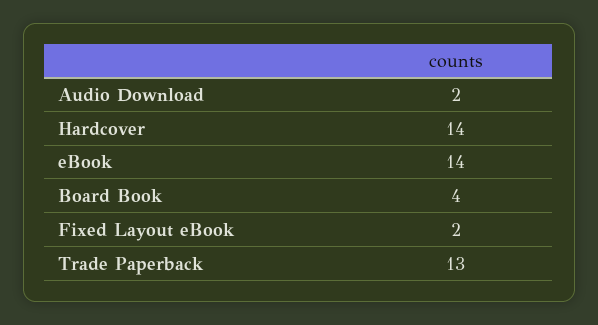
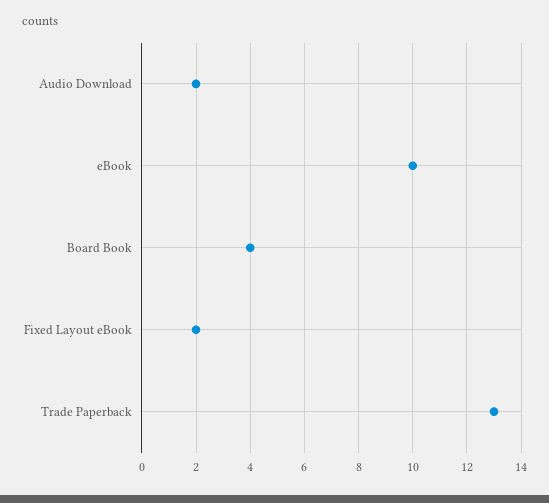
  {
    "Audio Download": 2,
-   "Hardcover": 14,
-   "eBook": 14,
+   "eBook": 10,
    "Board Book": 4,
    "Fixed Layout eBook": 2,
    "Trade Paperback": 13
  }

